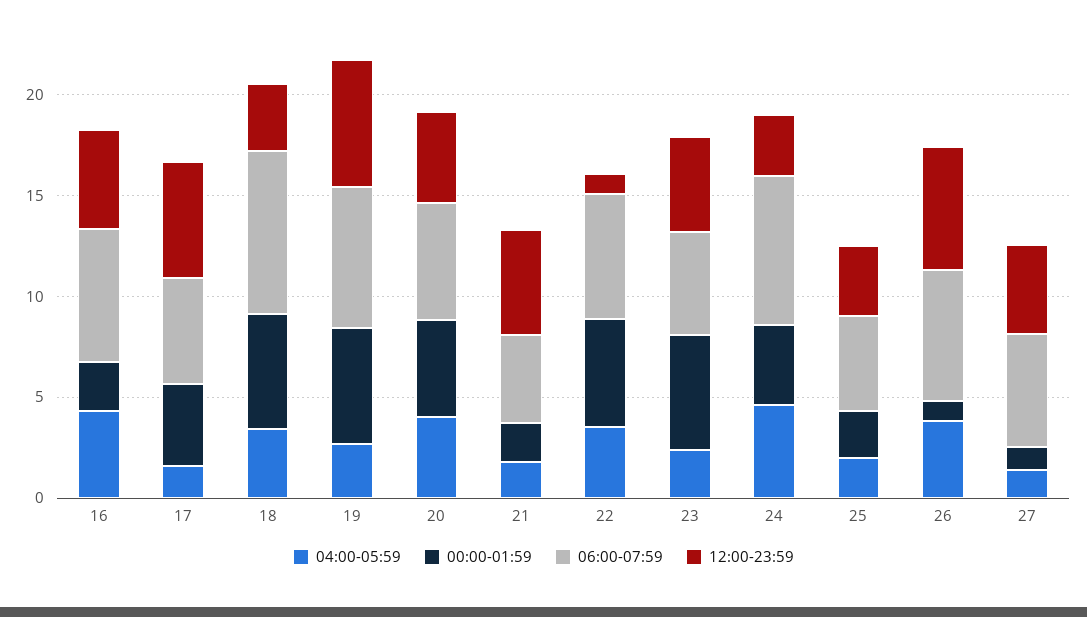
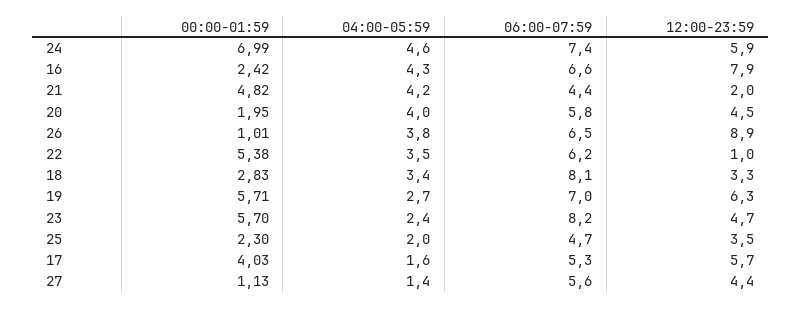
  {
    "04:00-05:59": {
      "16": 4.3,
      "17": 1.6,
      "18": 3.4,
      "19": 2.7,
      "20": 4,
-     "21": 2,
+     "21": 4.2,
      "22": 3.5,
      "23": 2.4,
      "24": 4.6,
      "25": 2,
      "26": 3.8,
      "27": 1.4
    },
    "00:00-01:59": {
      "16": 2.42,
      "17": 4.03,
-     "18": 6,
+     "18": 2.83,
      "19": 5.71,
-     "20": 5,
+     "20": 1.95,
-     "21": 2,
+     "21": 4.82,
      "22": 5.38,
      "23": 5.7,
-     "24": 4,
+     "24": 6.99,
      "25": 2.3,
      "26": 1.01,
      "27": 1.13
    },
    "06:00-07:59": {
      "16": 6.6,
      "17": 5.3,
      "18": 8.1,
      "19": 7,
      "20": 5.8,
      "21": 4.4,
      "22": 6.2,
-     "23": 5,
+     "23": 8.2,
      "24": 7.4,
      "25": 4.7,
      "26": 6.5,
      "27": 5.6
    },
    "12:00-23:59": {
-     "16": 5,
+     "16": 7.9,
      "17": 5.7,
      "18": 3.3,
      "19": 6.3,
      "20": 4.5,
-     "21": 5,
+     "21": 2,
      "22": 1,
      "23": 4.7,
-     "24": 3,
+     "24": 5.9,
      "25": 3.5,
-     "26": 6,
+     "26": 8.9,
      "27": 4.4
    }
  }

